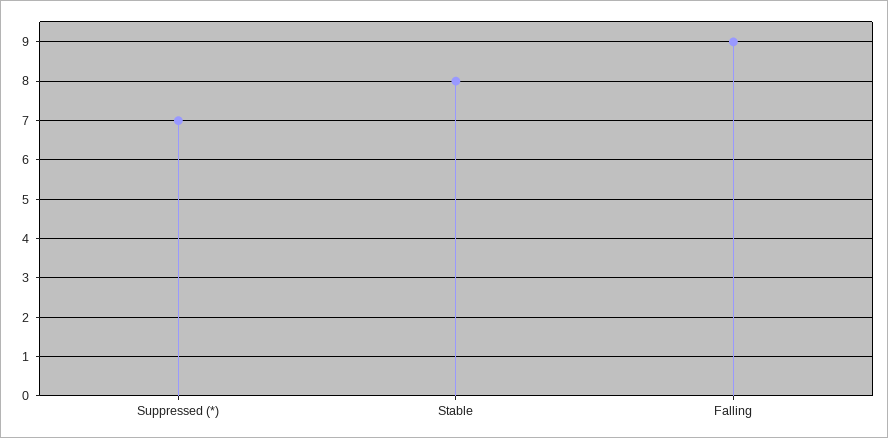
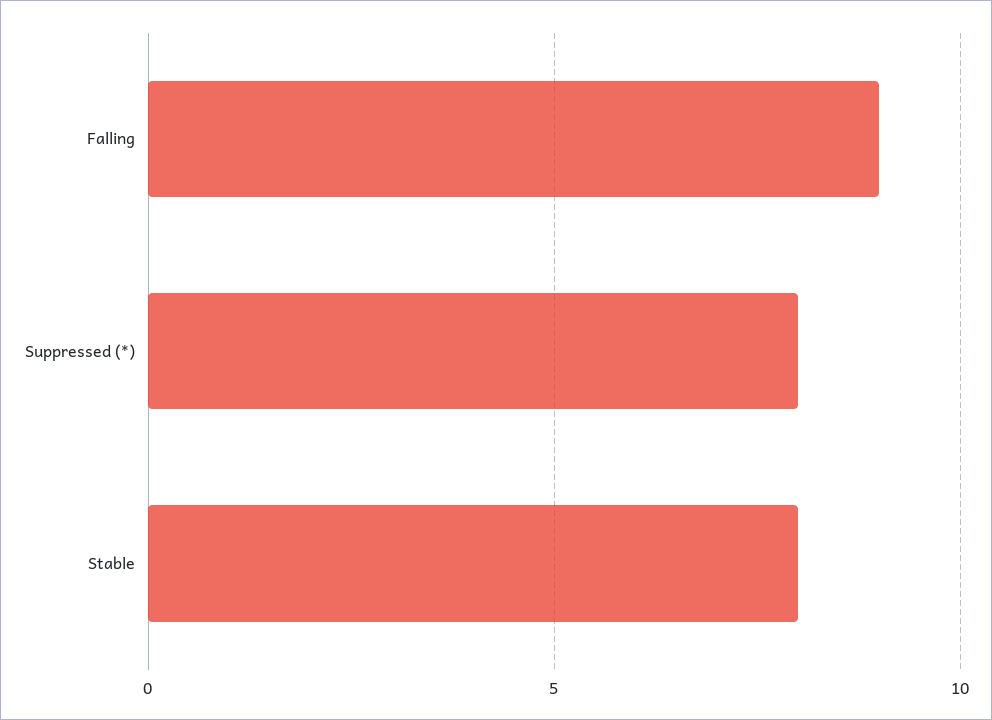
  {
-   "Suppressed (*)": 7,
+   "Suppressed (*)": 8,
    "Stable": 8,
    "Falling": 9
  }

